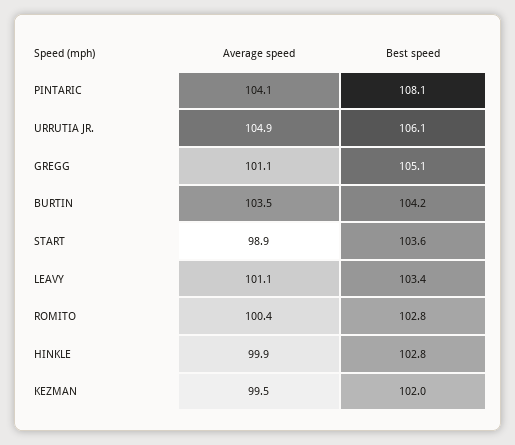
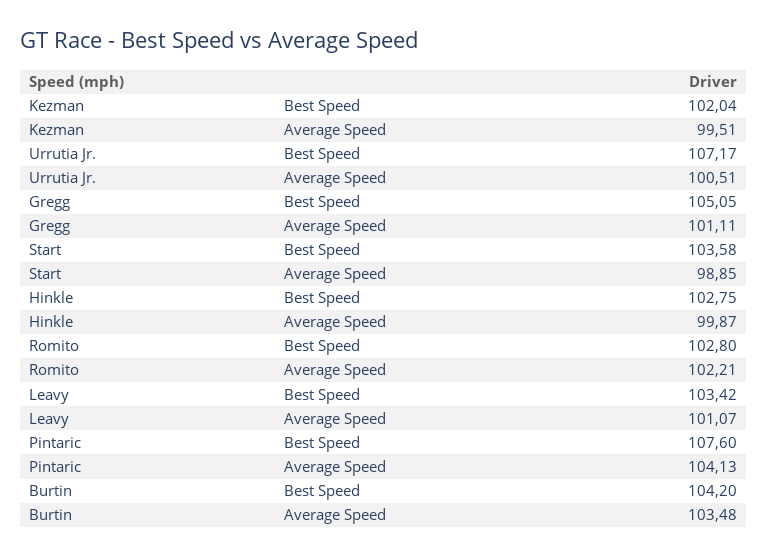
  {
    "Average speed": {
      "PINTARIC": 104.13,
-     "URRUTIA JR.": 104.9,
+     "URRUTIA JR.": 100.51,
      "GREGG": 101.11,
      "BURTIN": 103.48,
      "START": 98.85,
      "LEAVY": 101.07,
-     "ROMITO": 100.4,
+     "ROMITO": 102.21,
      "HINKLE": 99.87,
      "KEZMAN": 99.51
    },
    "Best speed": {
-     "PINTARIC": 108.1,
+     "PINTARIC": 107.6,
-     "URRUTIA JR.": 106.1,
+     "URRUTIA JR.": 107.17,
      "GREGG": 105.05,
      "BURTIN": 104.2,
      "START": 103.58,
      "LEAVY": 103.42,
      "ROMITO": 102.8,
      "HINKLE": 102.75,
      "KEZMAN": 102.04
    }
  }

